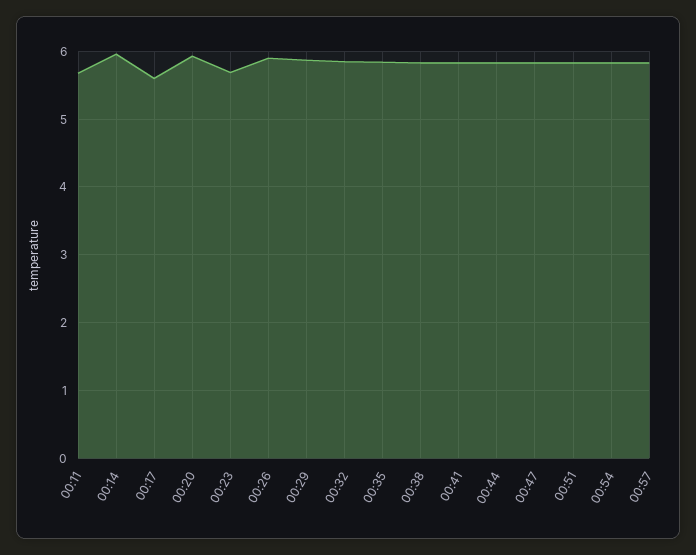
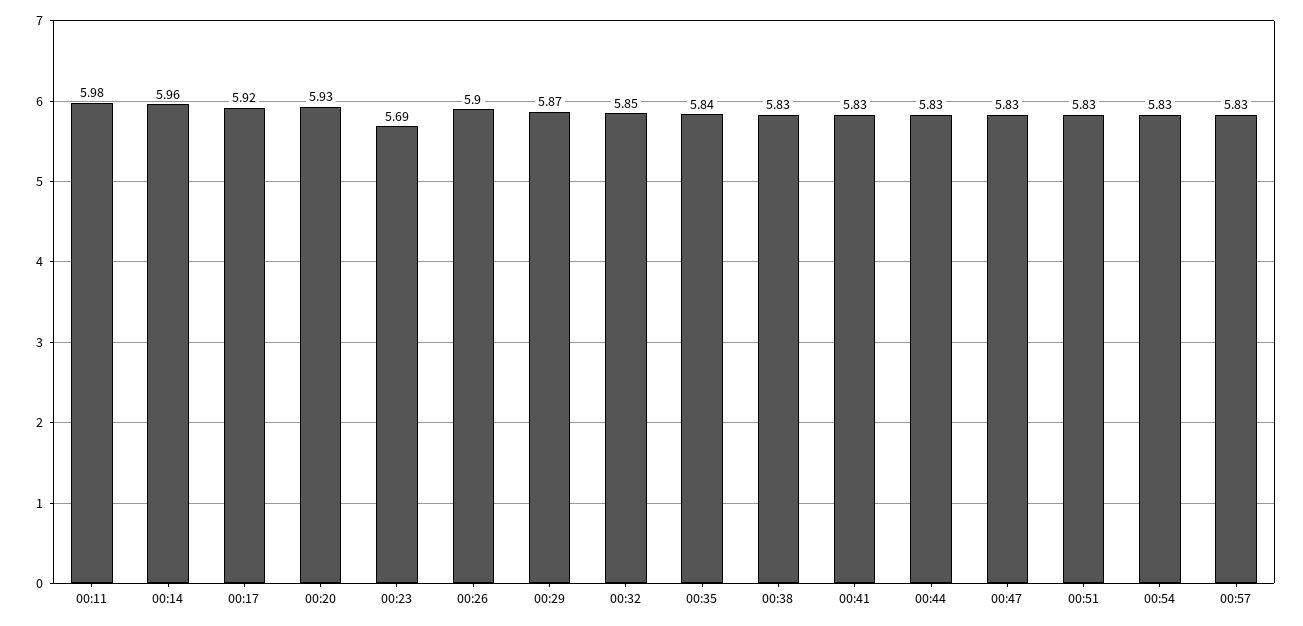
  {
-   "00:11": 5.7,
+   "00:11": 5.98,
    "00:14": 5.96,
-   "00:17": 5.6,
+   "00:17": 5.92,
    "00:20": 5.93,
    "00:23": 5.69,
    "00:26": 5.9,
    "00:29": 5.87,
    "00:32": 5.85,
    "00:35": 5.84,
    "00:38": 5.83,
    "00:41": 5.83,
    "00:44": 5.83,
    "00:47": 5.83,
    "00:51": 5.83,
    "00:54": 5.83,
    "00:57": 5.83
  }

